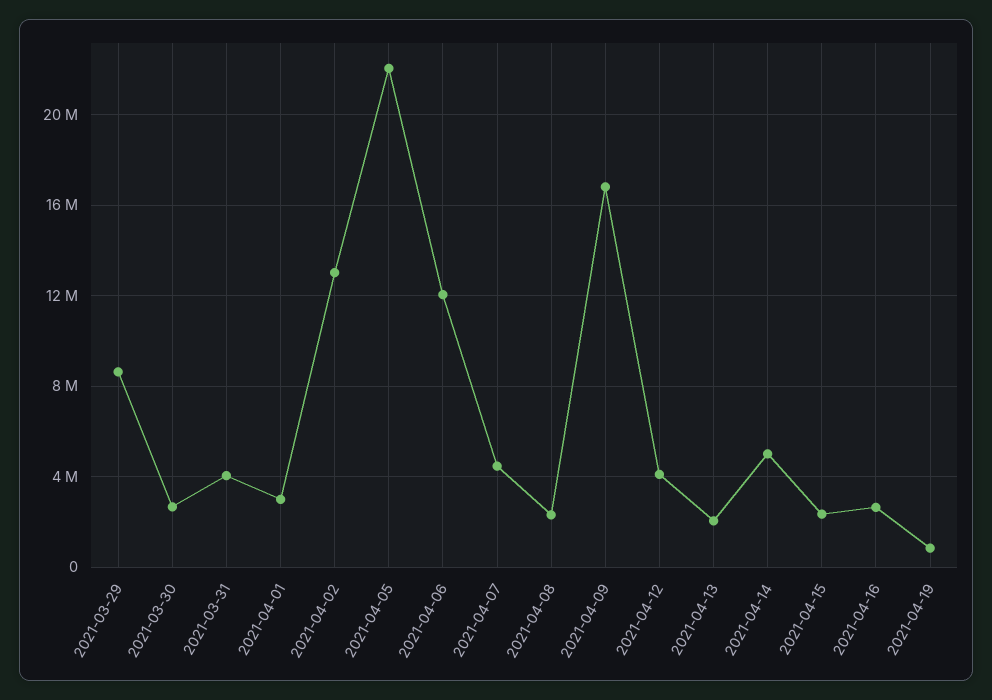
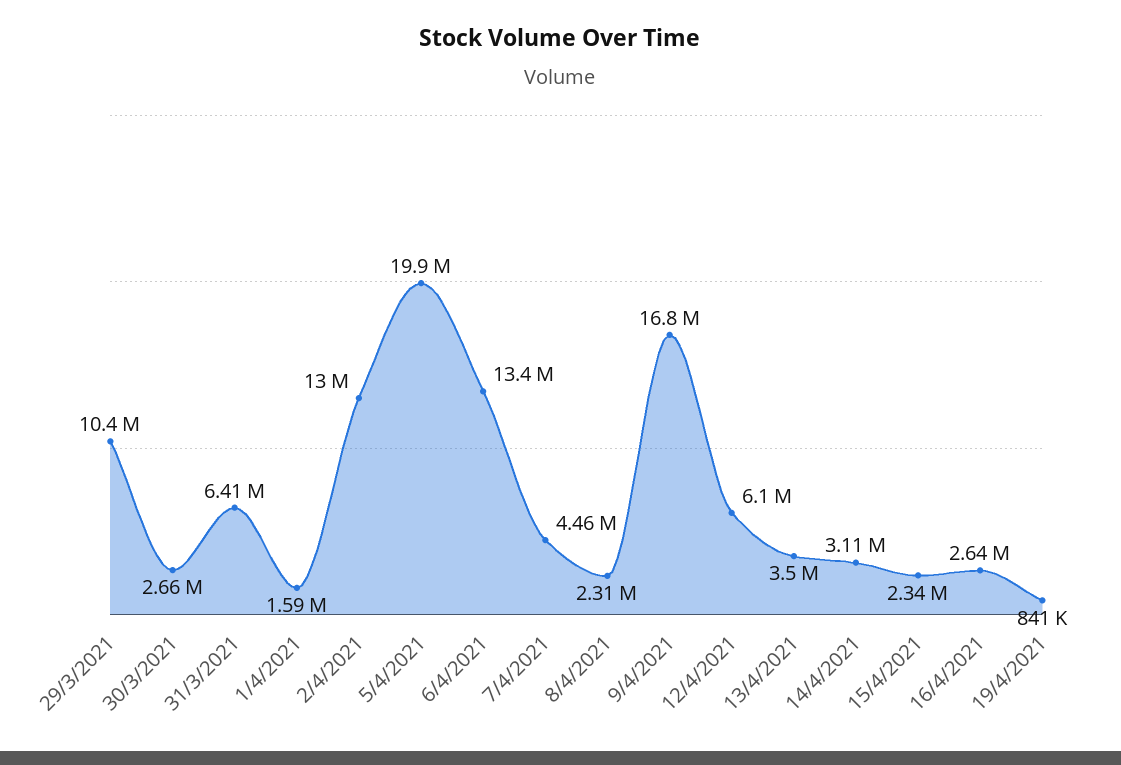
  {
-   "2021-03-29": 8500000,
+   "2021-03-29": 10400000,
    "2021-03-30": 2660000,
-   "2021-03-31": 4000000,
+   "2021-03-31": 6410000,
-   "2021-04-01": 3000000,
+   "2021-04-01": 1590000,
    "2021-04-02": 13000000,
-   "2021-04-05": 22000000,
+   "2021-04-05": 19900000,
-   "2021-04-06": 12000000,
+   "2021-04-06": 13400000,
    "2021-04-07": 4460000,
    "2021-04-08": 2310000,
    "2021-04-09": 16800000,
-   "2021-04-12": 4000000,
+   "2021-04-12": 6100000,
-   "2021-04-13": 2000000,
+   "2021-04-13": 3500000,
-   "2021-04-14": 5000000,
+   "2021-04-14": 3110000,
    "2021-04-15": 2340000,
    "2021-04-16": 2640000,
    "2021-04-19": 841000
  }

